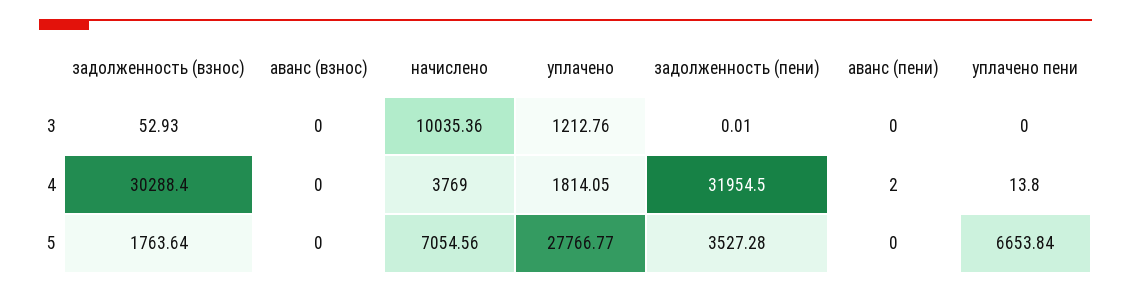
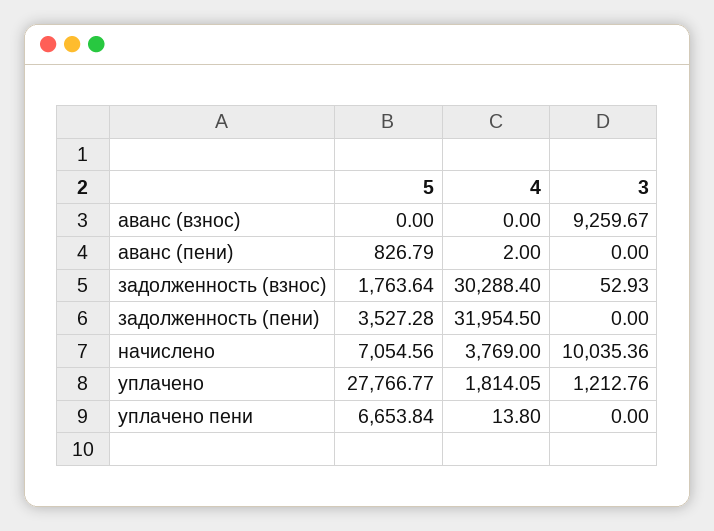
  {
    "задолженность (взнос)": {
      "3": 52.93,
      "4": 30288.4,
      "5": 1763.64
    },
    "аванс (взнос)": {
-     "3": 0,
+     "3": 9259.67,
      "4": 0,
      "5": 0
    },
    "начислено": {
      "3": 10035.36,
      "4": 3769,
      "5": 7054.56
    },
    "уплачено": {
      "3": 1212.76,
      "4": 1814.05,
      "5": 27766.77
    },
    "задолженность (пени)": {
-     "3": 0.01,
+     "3": 0,
      "4": 31954.5,
      "5": 3527.28
    },
    "аванс (пени)": {
      "3": 0,
      "4": 2,
-     "5": 0
+     "5": 826.79
    },
    "уплачено пени": {
      "3": 0,
      "4": 13.8,
      "5": 6653.84
    }
  }

